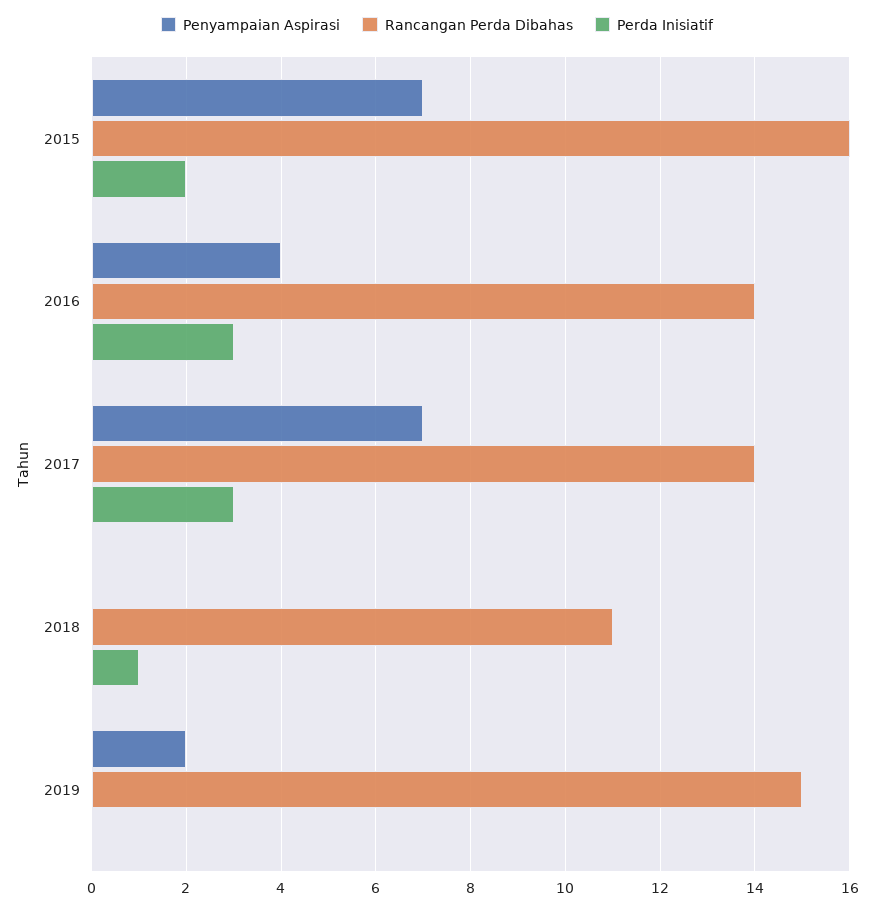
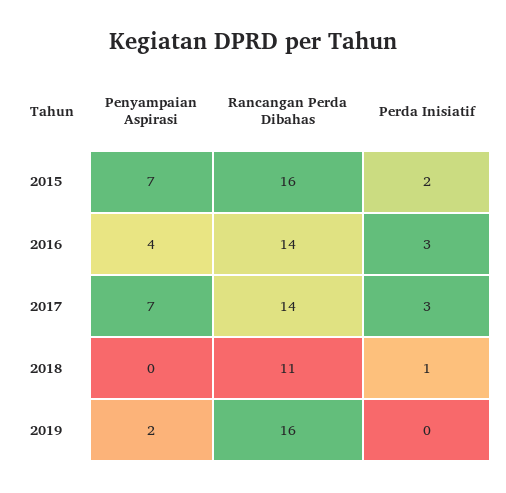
  {
    "Penyampaian Aspirasi": {
      "2015": 7,
      "2016": 4,
      "2017": 7,
      "2018": 0,
      "2019": 2
    },
    "Rancangan Perda Dibahas": {
      "2015": 16,
      "2016": 14,
      "2017": 14,
      "2018": 11,
-     "2019": 15
+     "2019": 16
    },
    "Perda Inisiatif": {
      "2015": 2,
      "2016": 3,
      "2017": 3,
      "2018": 1,
      "2019": 0
    }
  }

